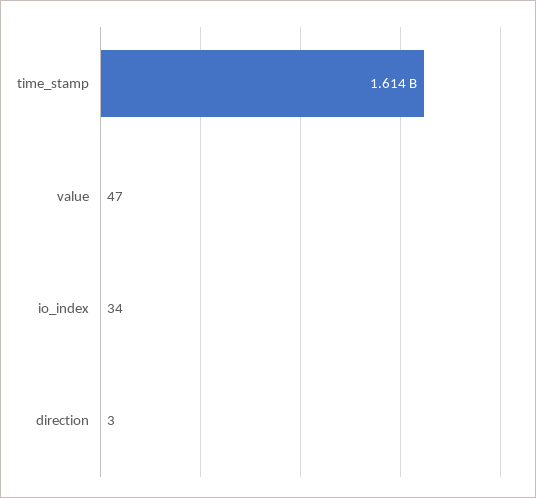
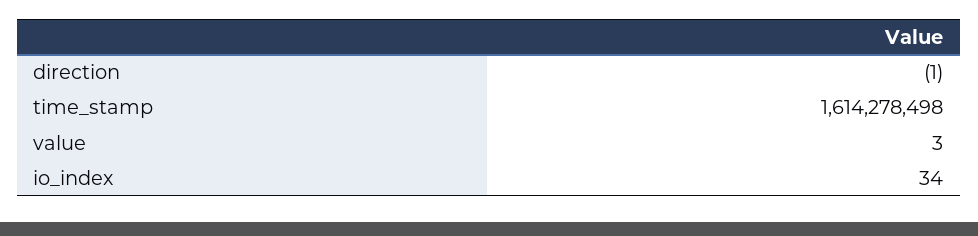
  {
    "time_stamp": 1614278498,
-   "value": 47,
+   "value": 3,
    "io_index": 34,
-   "direction": 3
+   "direction": -1
  }

